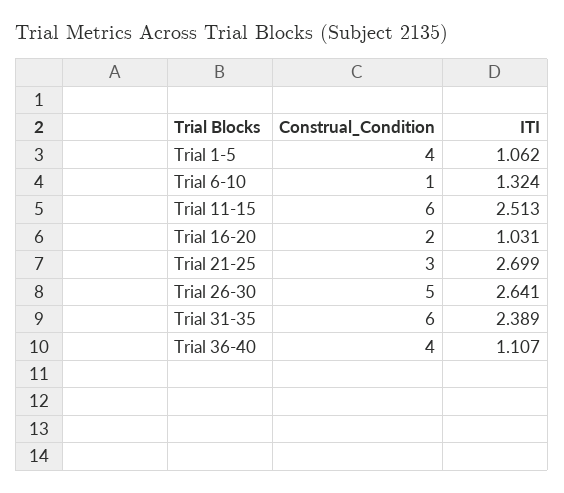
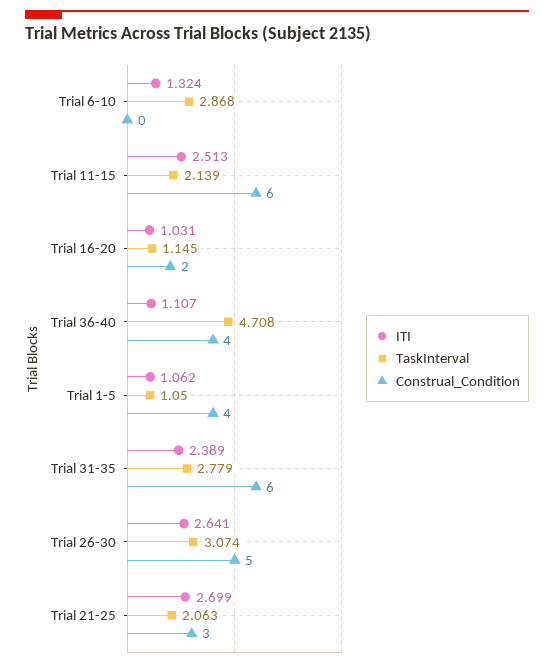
  {
    "Construal_Condition": {
      "Trial 1-5": 4,
-     "Trial 6-10": 1,
+     "Trial 6-10": 0,
      "Trial 11-15": 6,
      "Trial 16-20": 2,
      "Trial 21-25": 3,
      "Trial 26-30": 5,
      "Trial 31-35": 6,
      "Trial 36-40": 4
    },
    "ITI": {
      "Trial 1-5": 1.062,
      "Trial 6-10": 1.324,
      "Trial 11-15": 2.513,
      "Trial 16-20": 1.031,
      "Trial 21-25": 2.699,
      "Trial 26-30": 2.641,
      "Trial 31-35": 2.389,
      "Trial 36-40": 1.107
-   }
+   },
+   "TaskInterval": {
+     "Trial 6-10": 2.868,
+     "Trial 11-15": 2.139,
+     "Trial 16-20": 1.145,
+     "Trial 36-40": 4.708,
+     "Trial 1-5": 1.05,
+     "Trial 31-35": 2.779,
+     "Trial 26-30": 3.074,
+     "Trial 21-25": 2.063
+   }
  }

